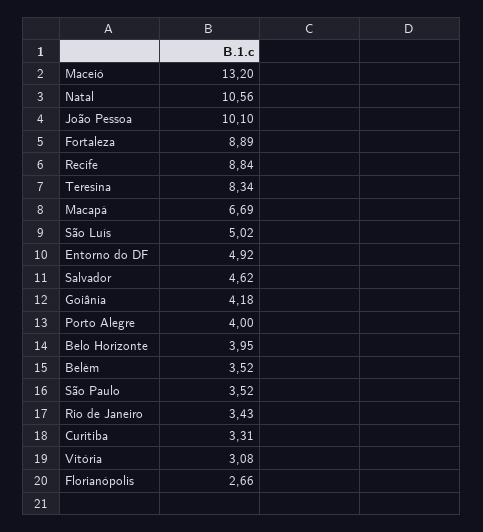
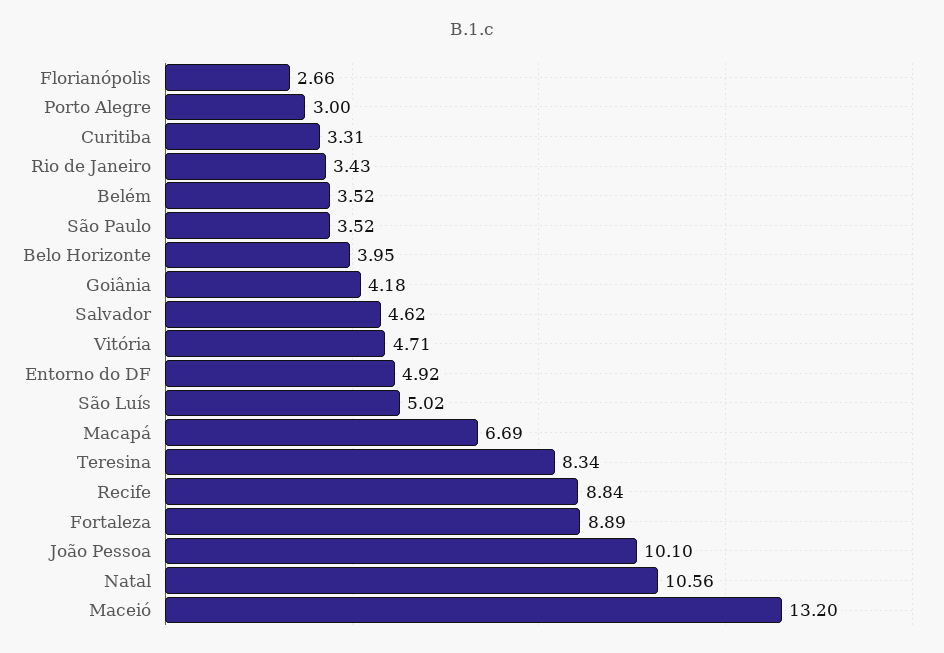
  {
    "Maceió": 13.2,
    "Natal": 10.56,
    "João Pessoa": 10.1,
    "Fortaleza": 8.89,
    "Recife": 8.84,
    "Teresina": 8.34,
    "Macapá": 6.69,
    "São Luís": 5.02,
    "Entorno do DF": 4.92,
    "Salvador": 4.62,
    "Goiânia": 4.18,
-   "Porto Alegre": 4,
+   "Porto Alegre": 3,
    "Belo Horizonte": 3.95,
    "Belém": 3.52,
    "São Paulo": 3.52,
    "Rio de Janeiro": 3.43,
    "Curitiba": 3.31,
-   "Vitória": 3.08,
+   "Vitória": 4.71,
    "Florianópolis": 2.66
  }

